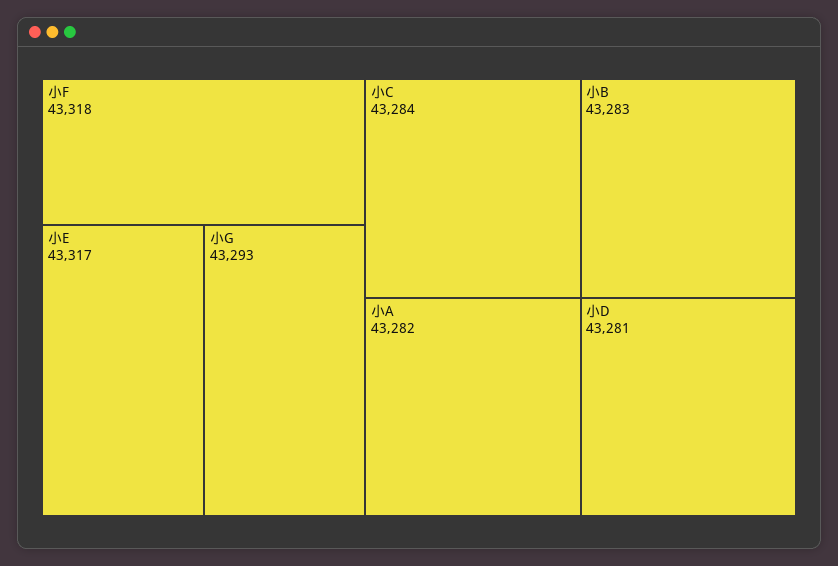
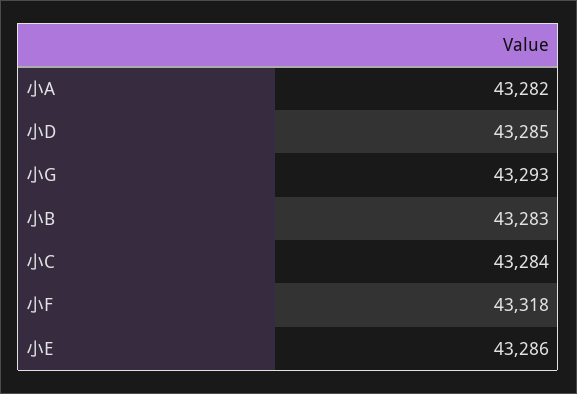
  {
    "小F": 43318,
-   "小E": 43317,
+   "小E": 43286,
    "小G": 43293,
    "小C": 43284,
    "小B": 43283,
    "小A": 43282,
-   "小D": 43281
+   "小D": 43285
  }

